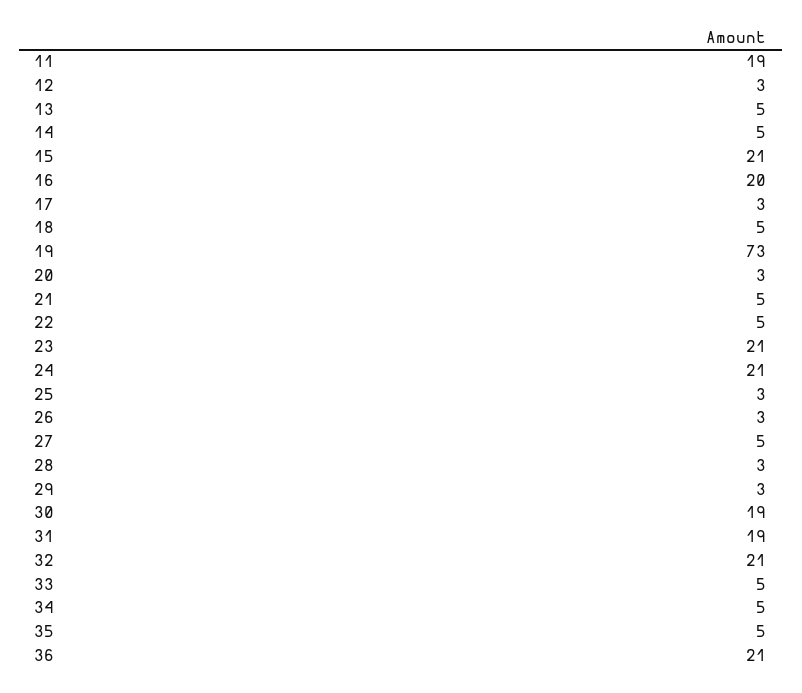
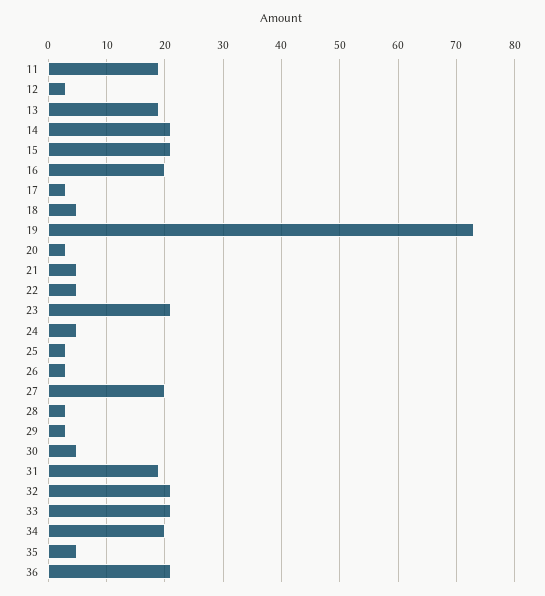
  {
    "11": 19,
    "12": 3,
-   "13": 5,
+   "13": 20,
-   "14": 5,
+   "14": 20,
    "15": 21,
    "16": 20,
    "17": 3,
    "18": 5,
    "19": 73,
    "20": 3,
    "21": 5,
    "22": 5,
    "23": 21,
-   "24": 21,
+   "24": 5,
    "25": 3,
    "26": 3,
-   "27": 5,
+   "27": 20,
    "28": 3,
    "29": 3,
-   "30": 19,
+   "30": 5,
    "31": 19,
    "32": 21,
-   "33": 5,
+   "33": 20,
-   "34": 5,
+   "34": 20,
    "35": 5,
    "36": 21
  }

